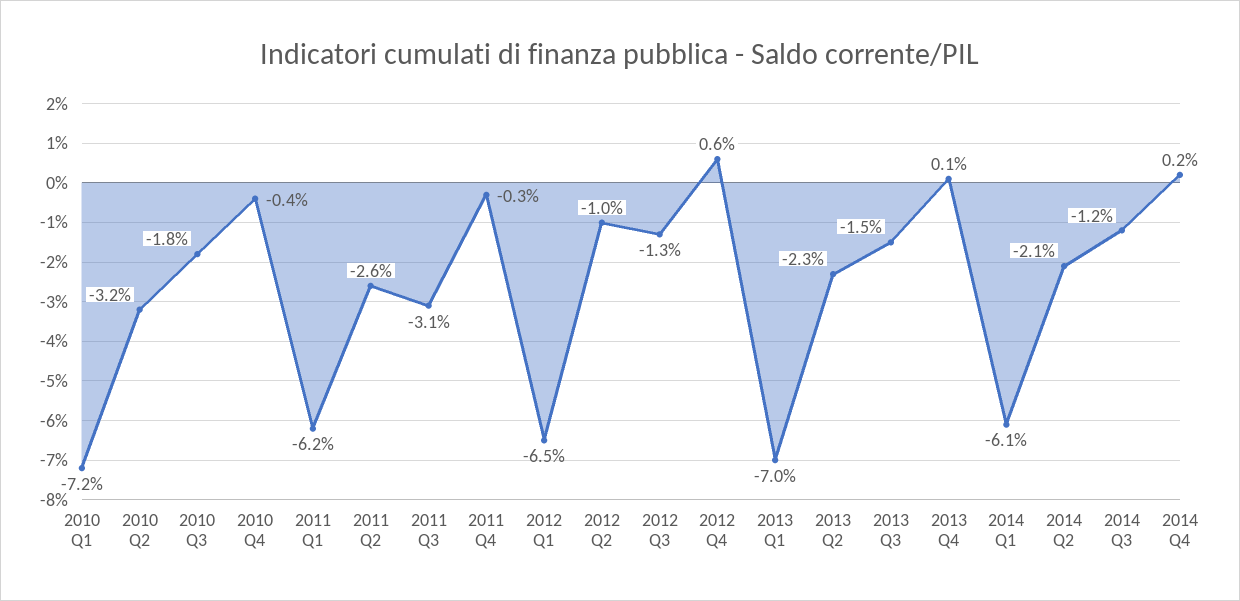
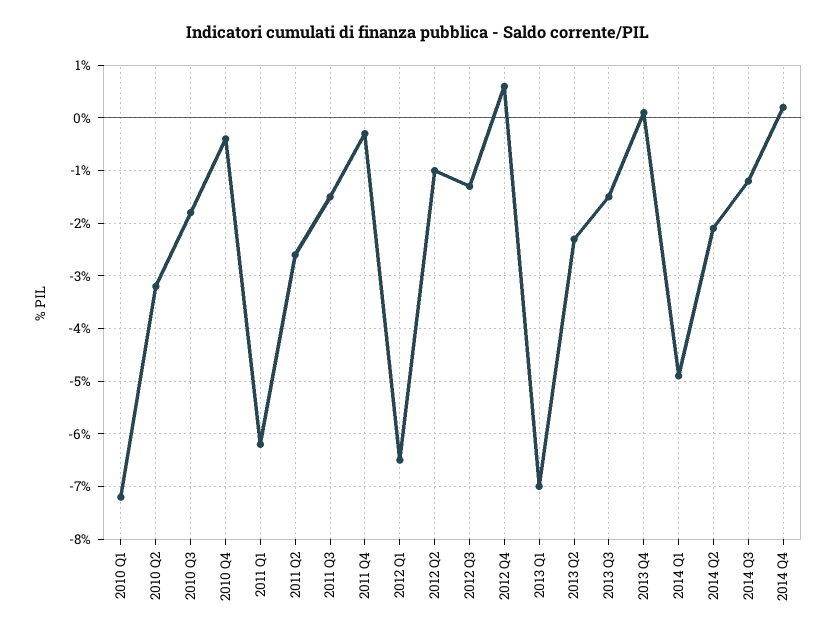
  {
    "2010 Q1": -7.2,
    "2010 Q2": -3.2,
    "2010 Q3": -1.8,
    "2010 Q4": -0.4,
    "2011 Q1": -6.2,
    "2011 Q2": -2.6,
-   "2011 Q3": -3.1,
+   "2011 Q3": -1.5,
    "2011 Q4": -0.3,
    "2012 Q1": -6.5,
    "2012 Q2": -1,
    "2012 Q3": -1.3,
    "2012 Q4": 0.6,
    "2013 Q1": -7,
    "2013 Q2": -2.3,
    "2013 Q3": -1.5,
    "2013 Q4": 0.1,
-   "2014 Q1": -6.1,
+   "2014 Q1": -5,
    "2014 Q2": -2.1,
    "2014 Q3": -1.2,
    "2014 Q4": 0.2
  }

